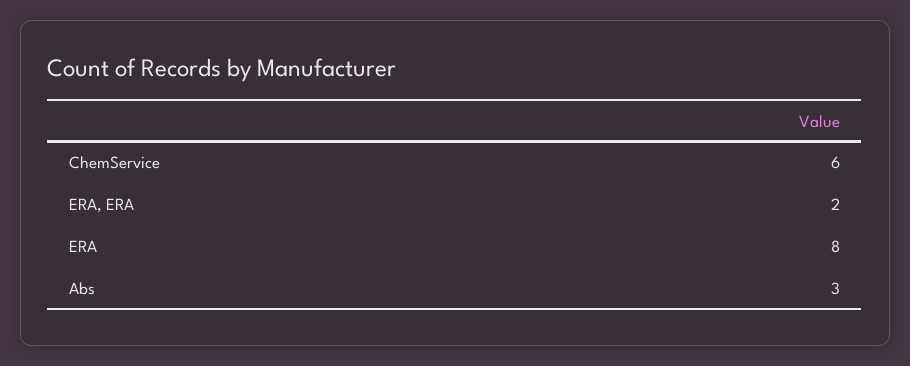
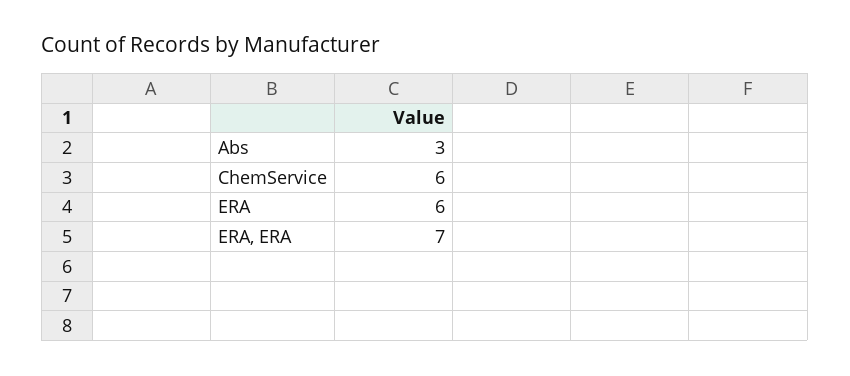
  {
    "ChemService": 6,
-   "ERA, ERA": 2,
+   "ERA, ERA": 7,
-   "ERA": 8,
+   "ERA": 6,
    "Abs": 3
  }

